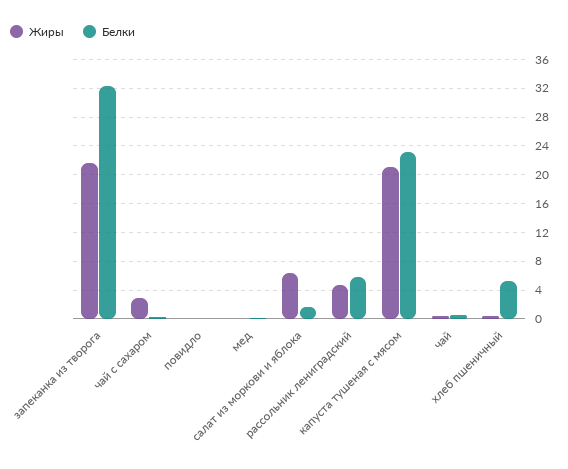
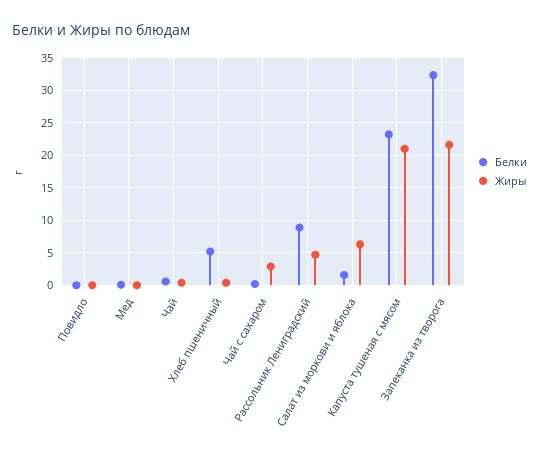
  {
    "Жиры": {
      "запеканка из творога": 22,
      "чай с сахаром": 3,
      "повидло": 0,
      "мед": 0,
      "салат из моркови и яблока": 6,
      "рассольник лениградский": 5,
      "капуста тушеная с мясом": 21,
      "чай": 0,
      "хлеб пшеничный": 0
    },
    "Белки": {
      "запеканка из творога": 32,
      "чай с сахаром": 0,
      "повидло": 0,
      "мед": 0,
      "салат из моркови и яблока": 2,
-     "рассольник лениградский": 6,
+     "рассольник лениградский": 9,
      "капуста тушеная с мясом": 23,
      "чай": 1,
      "хлеб пшеничный": 5
    }
  }

